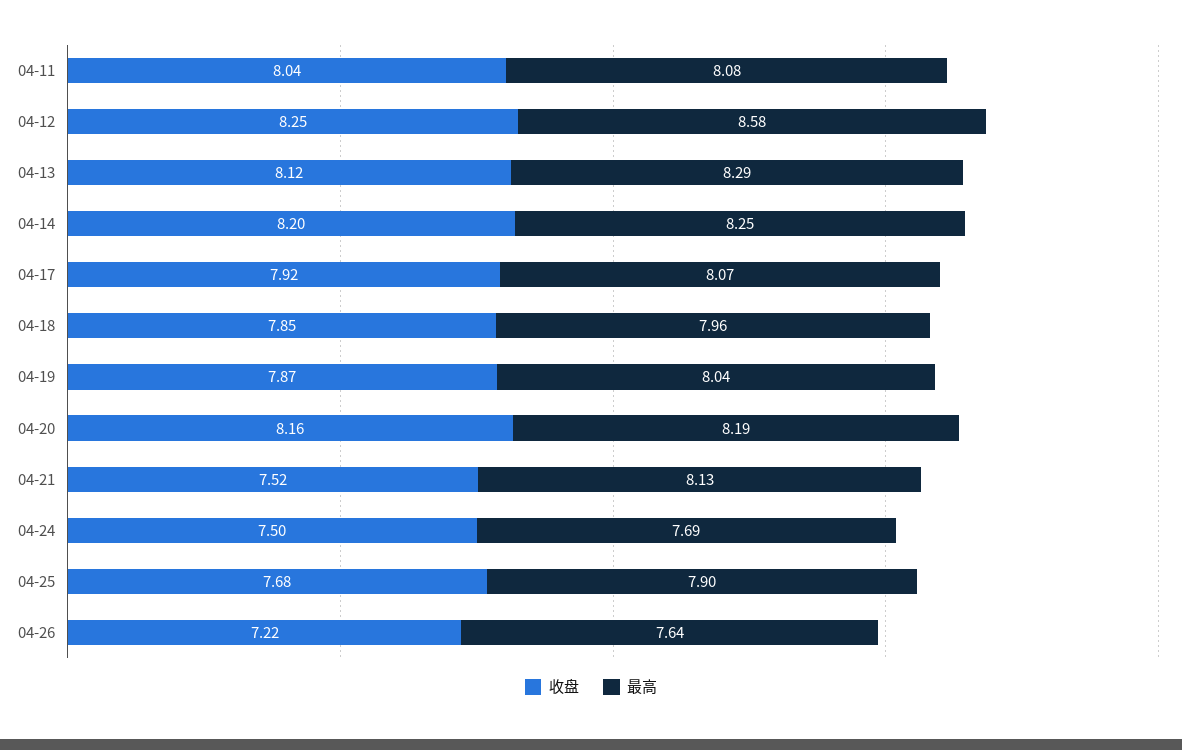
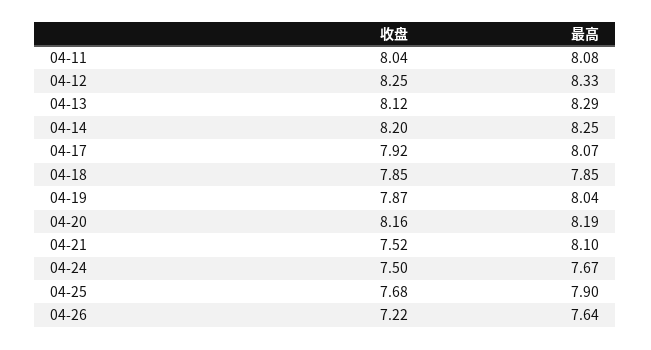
  {
    "收盘": {
      "04-11": 8.04,
      "04-12": 8.25,
      "04-13": 8.12,
      "04-14": 8.2,
      "04-17": 7.92,
      "04-18": 7.85,
      "04-19": 7.87,
      "04-20": 8.16,
      "04-21": 7.52,
      "04-24": 7.5,
      "04-25": 7.68,
      "04-26": 7.22
    },
    "最高": {
      "04-11": 8.08,
-     "04-12": 8.58,
+     "04-12": 8.33,
      "04-13": 8.29,
      "04-14": 8.25,
      "04-17": 8.07,
-     "04-18": 7.96,
+     "04-18": 7.85,
      "04-19": 8.04,
      "04-20": 8.19,
-     "04-21": 8.13,
+     "04-21": 8.1,
-     "04-24": 7.69,
+     "04-24": 7.67,
      "04-25": 7.9,
      "04-26": 7.64
    }
  }

